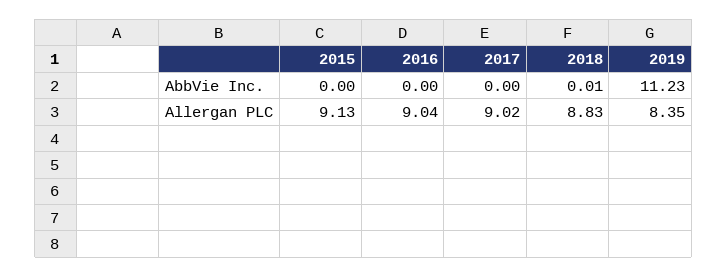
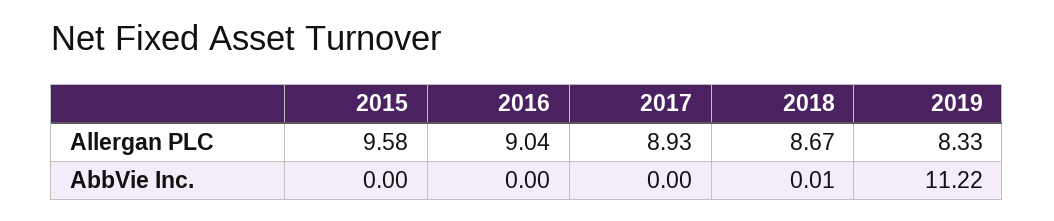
  {
    "2015": {
      "AbbVie Inc.": 0,
-     "Allergan PLC": 9.13
+     "Allergan PLC": 9.58
    },
    "2016": {
      "AbbVie Inc.": 0,
      "Allergan PLC": 9.04
    },
    "2017": {
      "AbbVie Inc.": 0,
-     "Allergan PLC": 9.02
+     "Allergan PLC": 8.93
    },
    "2018": {
      "AbbVie Inc.": 0.01,
-     "Allergan PLC": 8.83
+     "Allergan PLC": 8.67
    },
    "2019": {
-     "AbbVie Inc.": 11.23,
+     "AbbVie Inc.": 11.22,
-     "Allergan PLC": 8.35
+     "Allergan PLC": 8.33
    }
  }

